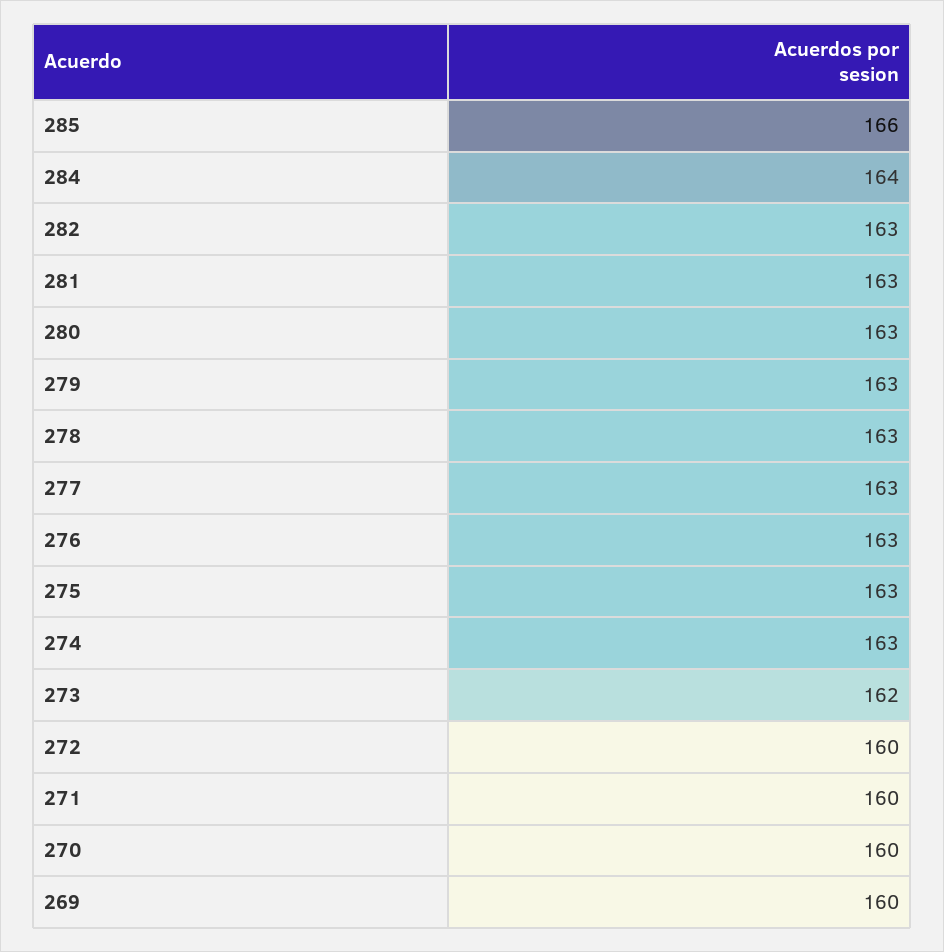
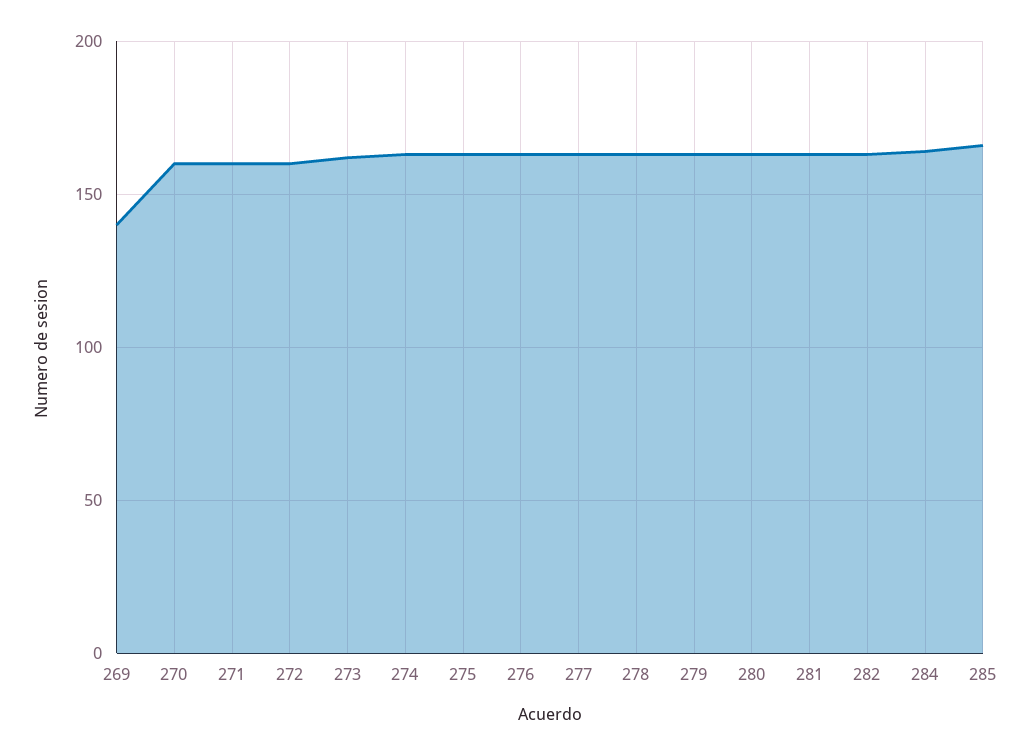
  {
    "285": 166,
    "284": 164,
    "282": 163,
    "281": 163,
    "280": 163,
    "279": 163,
    "278": 163,
    "277": 163,
    "276": 163,
    "275": 163,
    "274": 163,
    "273": 162,
    "272": 160,
    "271": 160,
    "270": 160,
-   "269": 160
+   "269": 140
  }

